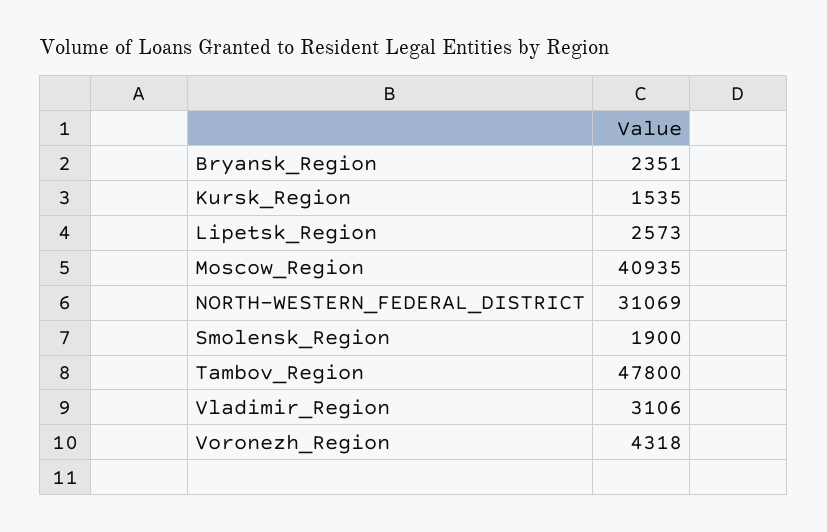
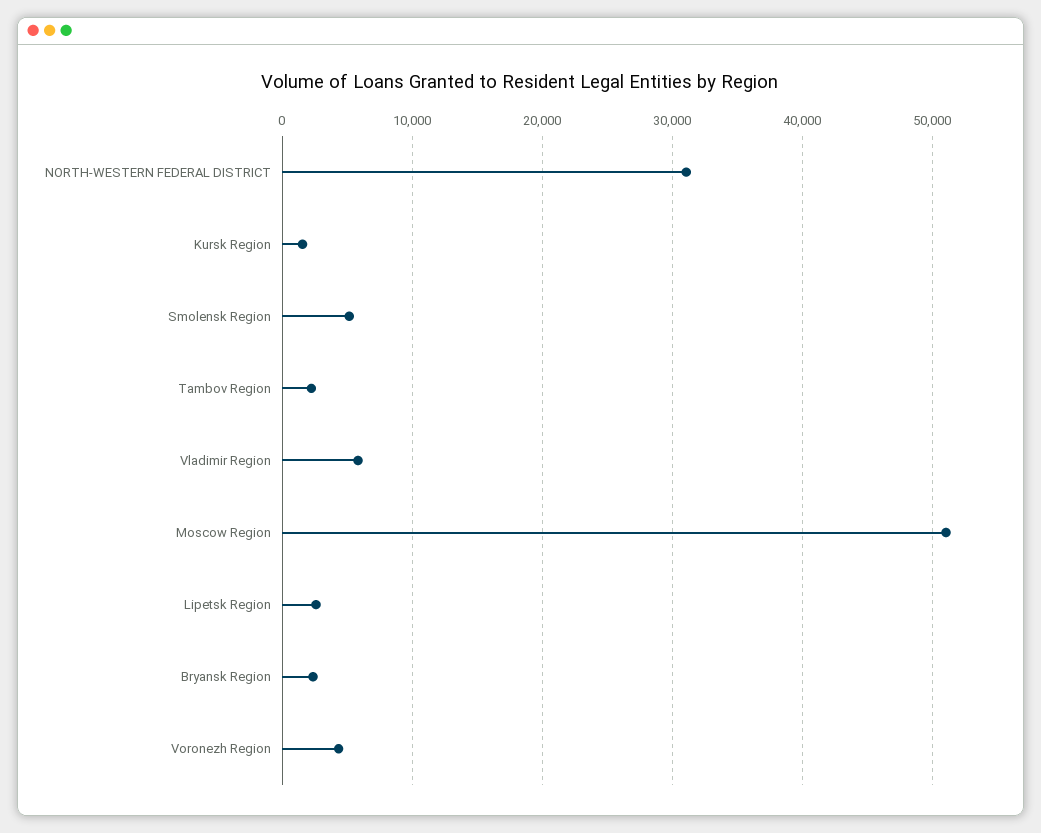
  {
    "Bryansk_Region": 2351,
    "Kursk_Region": 1535,
    "Lipetsk_Region": 2573,
-   "Moscow_Region": 40935,
+   "Moscow_Region": 51000,
    "NORTH-WESTERN_FEDERAL_DISTRICT": 31069,
-   "Smolensk_Region": 1900,
+   "Smolensk_Region": 5000,
-   "Tambov_Region": 47800,
+   "Tambov_Region": 2000,
-   "Vladimir_Region": 3106,
+   "Vladimir_Region": 6000,
    "Voronezh_Region": 4318
  }

